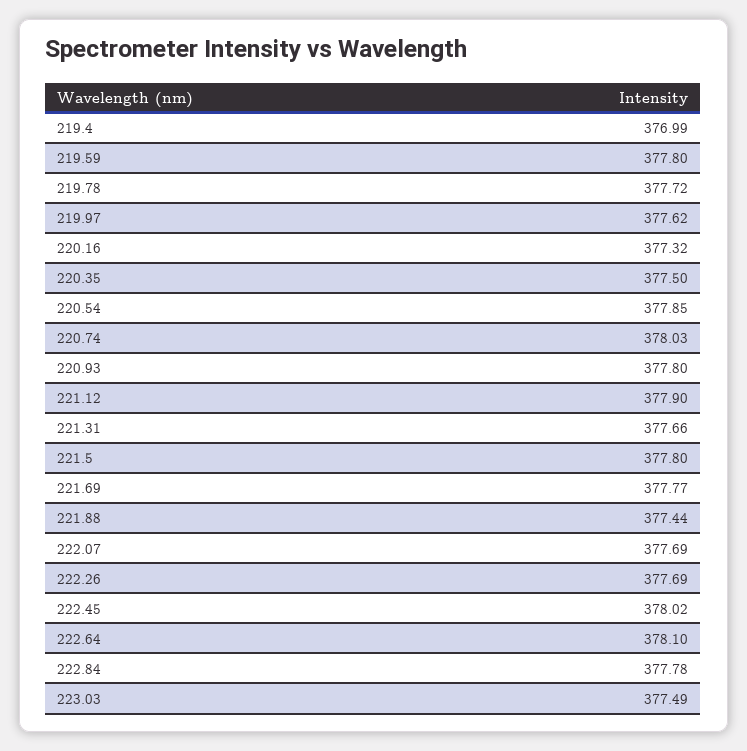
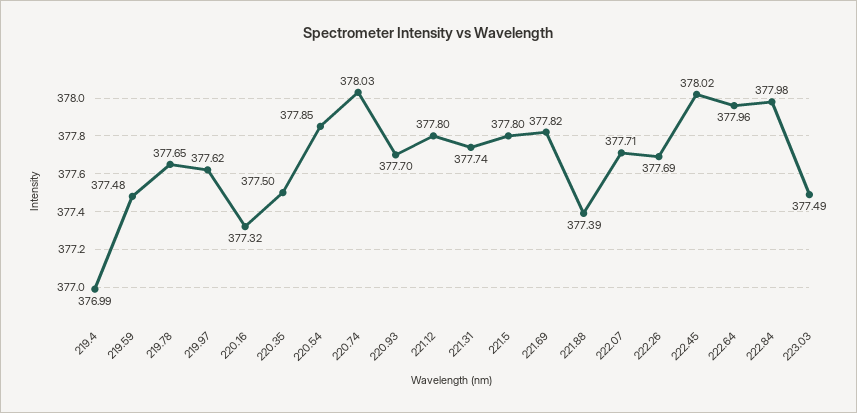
  {
    "219.4": 376.99,
-   "219.59": 377.8,
+   "219.59": 377.48,
-   "219.78": 377.72,
+   "219.78": 377.65,
    "219.97": 377.62,
    "220.16": 377.32,
    "220.35": 377.5,
    "220.54": 377.85,
    "220.74": 378.03,
-   "220.93": 377.8,
+   "220.93": 377.7,
-   "221.12": 377.9,
+   "221.12": 377.8,
-   "221.31": 377.66,
+   "221.31": 377.74,
    "221.5": 377.8,
-   "221.69": 377.77,
+   "221.69": 377.82,
-   "221.88": 377.44,
+   "221.88": 377.39,
-   "222.07": 377.69,
+   "222.07": 377.71,
    "222.26": 377.69,
    "222.45": 378.02,
-   "222.64": 378.1,
+   "222.64": 377.96,
-   "222.84": 377.78,
+   "222.84": 377.98,
    "223.03": 377.49
  }

